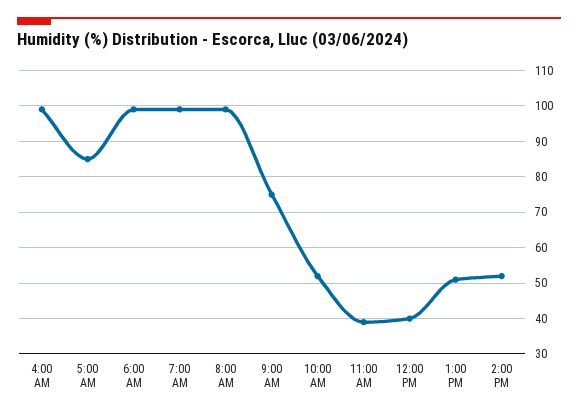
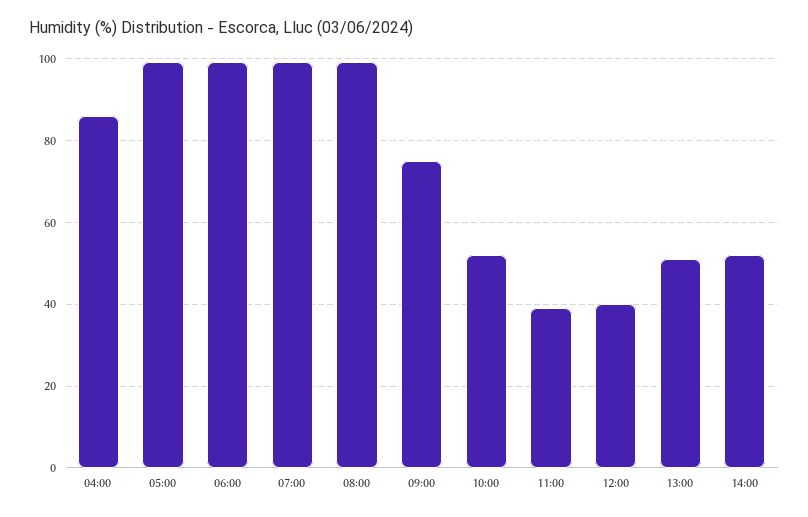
  {
-   "4:00 AM": 100,
+   "4:00 AM": 85,
-   "5:00 AM": 85,
+   "5:00 AM": 100,
    "6:00 AM": 100,
    "7:00 AM": 100,
    "8:00 AM": 100,
    "9:00 AM": 75,
    "10:00 AM": 50,
    "11:00 AM": 40,
    "12:00 PM": 40,
    "1:00 PM": 50,
    "2:00 PM": 50
  }

